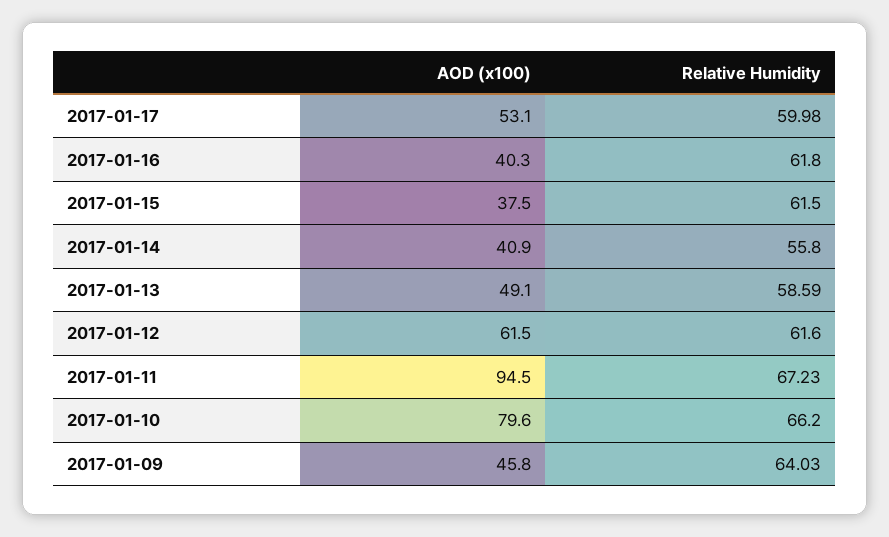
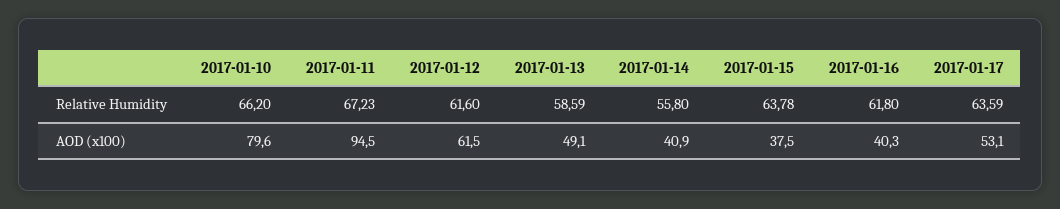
  {
    "AOD (x100)": {
      "2017-01-17": 53.1,
      "2017-01-16": 40.3,
      "2017-01-15": 37.5,
      "2017-01-14": 40.9,
      "2017-01-13": 49.1,
      "2017-01-12": 61.5,
      "2017-01-11": 94.5,
-     "2017-01-10": 79.6,
+     "2017-01-10": 79.6
-     "2017-01-09": 45.8
    },
    "Relative Humidity": {
-     "2017-01-17": 59.98,
+     "2017-01-17": 63.59,
      "2017-01-16": 61.8,
-     "2017-01-15": 61.5,
+     "2017-01-15": 63.78,
      "2017-01-14": 55.8,
      "2017-01-13": 58.59,
      "2017-01-12": 61.6,
      "2017-01-11": 67.23,
-     "2017-01-10": 66.2,
+     "2017-01-10": 66.2
-     "2017-01-09": 64.03
    }
  }

